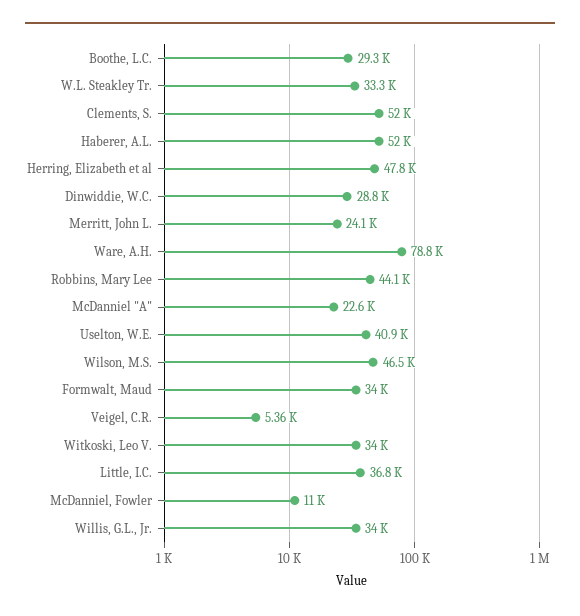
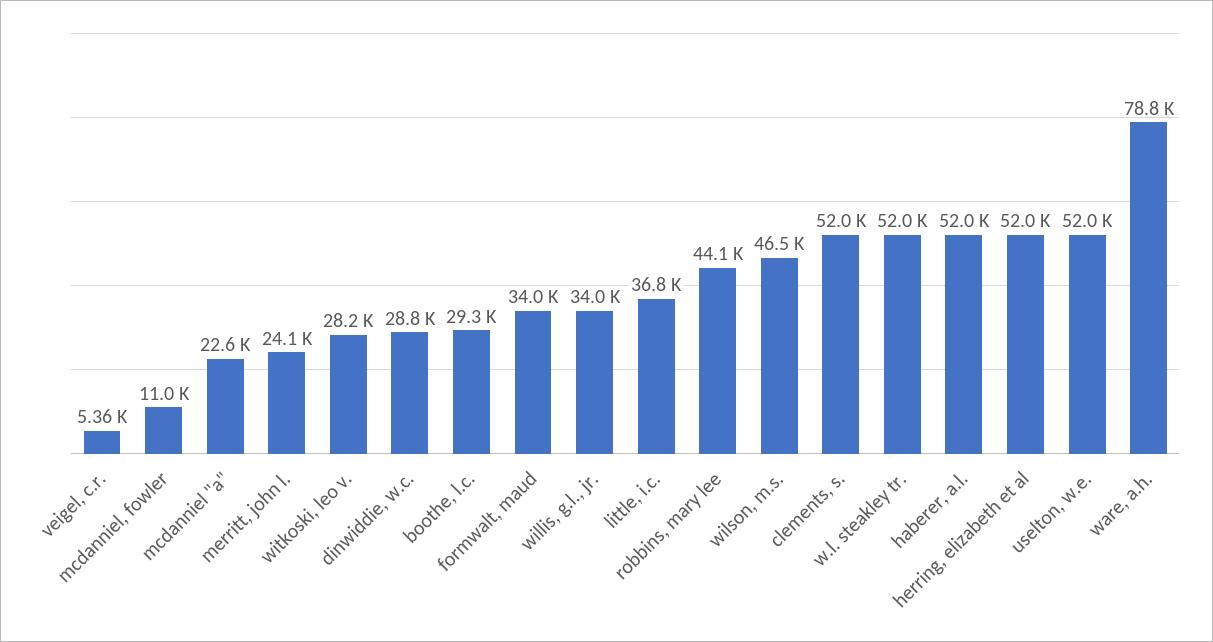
  {
    "Boothe, L.C.": 29300,
-   "W.L. Steakley Tr.": 33300,
+   "W.L. Steakley Tr.": 52000,
    "Clements, S.": 52000,
    "Haberer, A.L.": 52000,
-   "Herring, Elizabeth et al": 47800,
+   "Herring, Elizabeth et al": 52000,
    "Dinwiddie, W.C.": 28800,
    "Merritt, John L.": 24100,
    "Ware, A.H.": 78800,
    "Robbins, Mary Lee": 44100,
    "McDanniel \"A\"": 22600,
-   "Uselton, W.E.": 40900,
+   "Uselton, W.E.": 52000,
    "Wilson, M.S.": 46500,
    "Formwalt, Maud": 34000,
    "Veigel, C.R.": 5360,
-   "Witkoski, Leo V.": 34000,
+   "Witkoski, Leo V.": 28200,
    "Little, I.C.": 36800,
    "McDanniel, Fowler": 11000,
    "Willis, G.L., Jr.": 34000
  }

